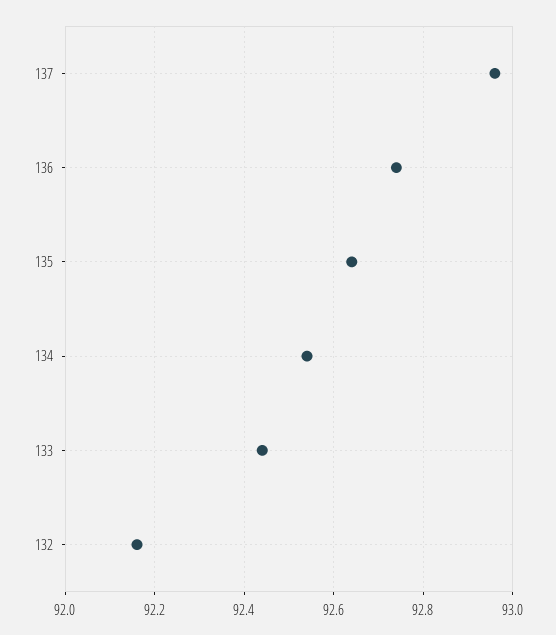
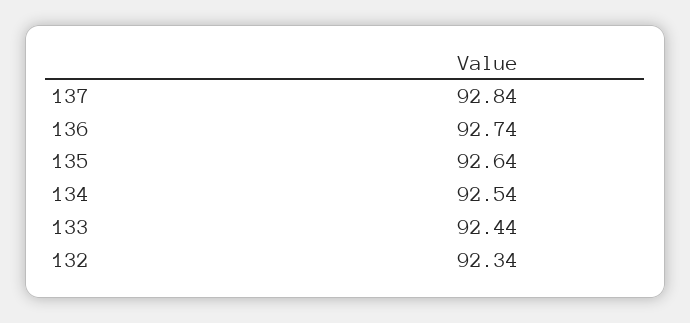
  {
-   "137": 92.95,
+   "137": 92.84,
    "136": 92.74,
    "135": 92.64,
    "134": 92.54,
    "133": 92.44,
-   "132": 92.15
+   "132": 92.34
  }

